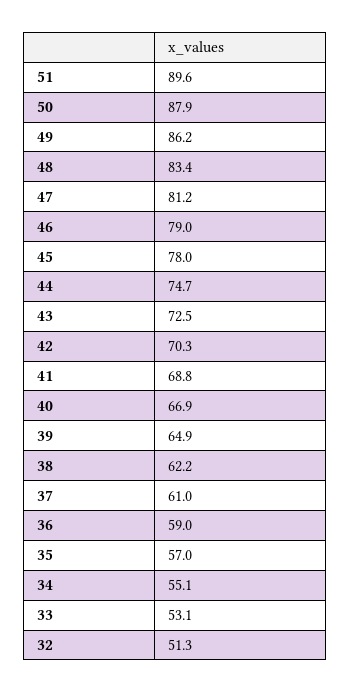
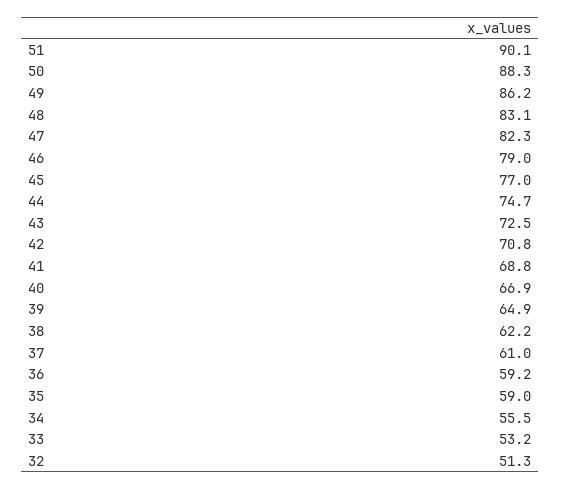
  {
-   "51": 89.6,
+   "51": 90.1,
-   "50": 87.9,
+   "50": 88.3,
    "49": 86.2,
-   "48": 83.4,
+   "48": 83.1,
-   "47": 81.2,
+   "47": 82.3,
    "46": 79,
-   "45": 78,
+   "45": 77,
    "44": 74.7,
    "43": 72.5,
-   "42": 70.3,
+   "42": 70.8,
    "41": 68.8,
    "40": 66.9,
    "39": 64.9,
    "38": 62.2,
    "37": 61,
-   "36": 59,
+   "36": 59.2,
-   "35": 57,
+   "35": 59,
-   "34": 55.1,
+   "34": 55.5,
-   "33": 53.1,
+   "33": 53.2,
    "32": 51.3
  }

